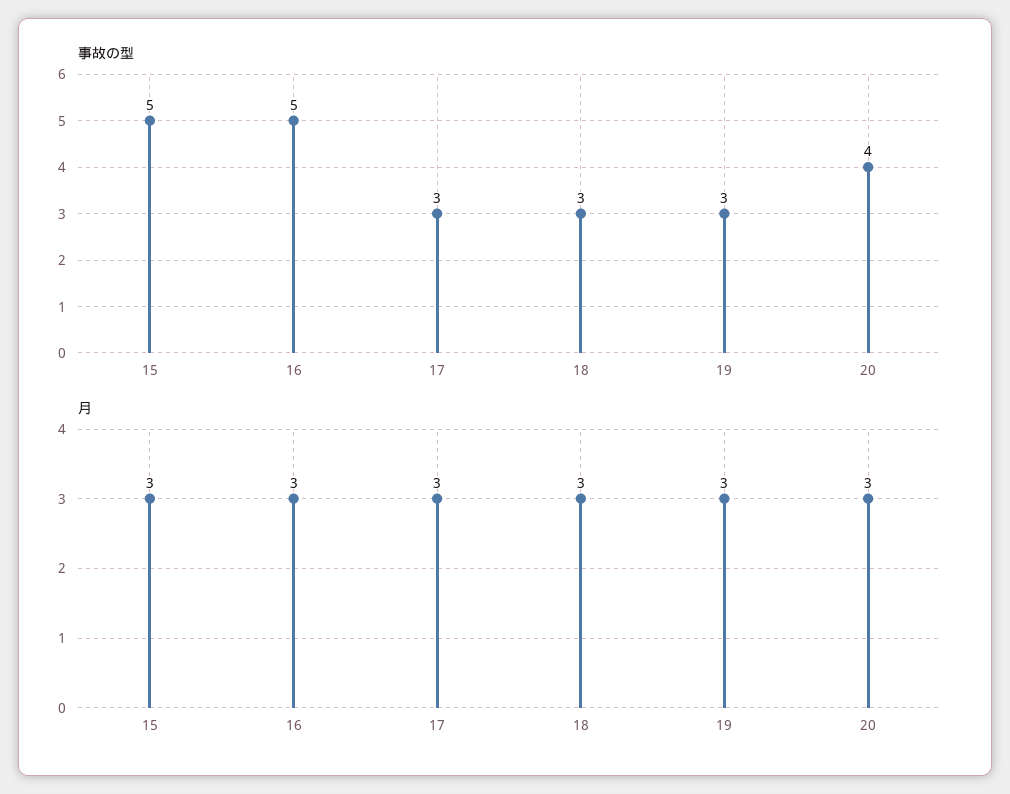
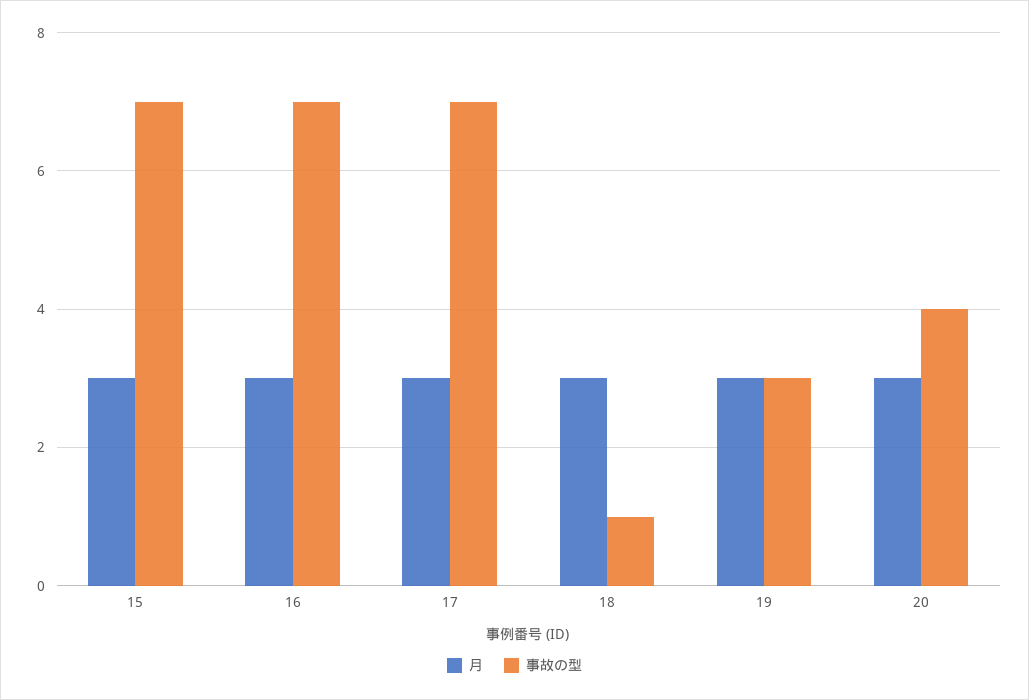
  {
    "事故の型": {
-     "15": 5,
+     "15": 7,
-     "16": 5,
+     "16": 7,
-     "17": 3,
+     "17": 7,
-     "18": 3,
+     "18": 1,
      "19": 3,
      "20": 4
    },
    "月": {
      "15": 3,
      "16": 3,
      "17": 3,
      "18": 3,
      "19": 3,
      "20": 3
    }
  }

